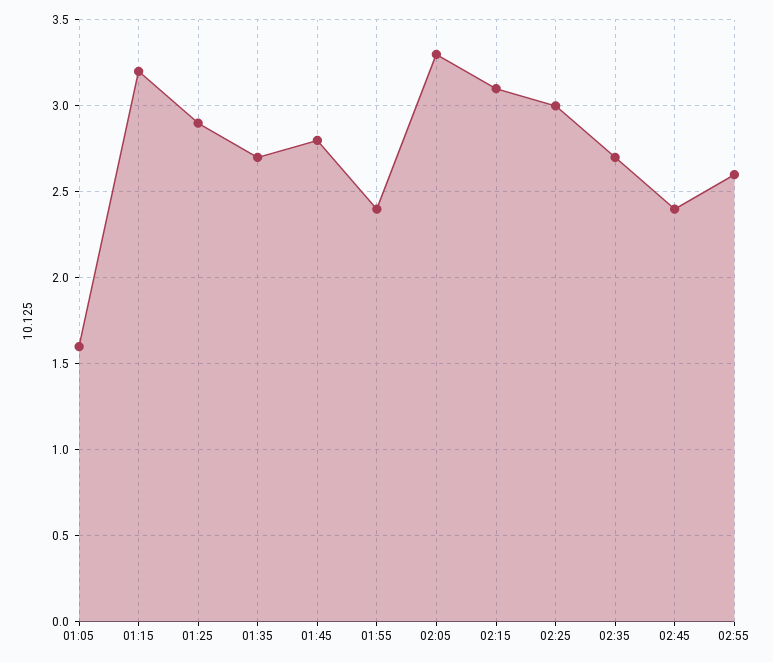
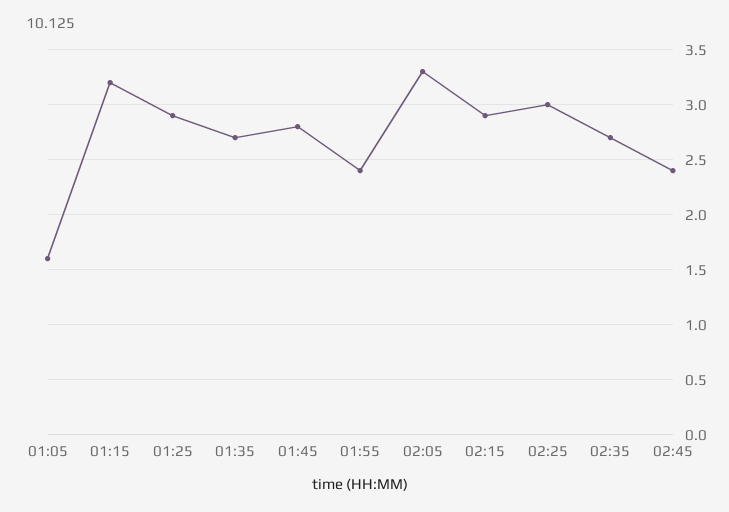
  {
    "01:05": 1.6,
    "01:15": 3.2,
    "01:25": 2.9,
    "01:35": 2.7,
    "01:45": 2.8,
    "01:55": 2.4,
    "02:05": 3.3,
-   "02:15": 3.1,
+   "02:15": 2.9,
    "02:25": 3,
    "02:35": 2.7,
-   "02:45": 2.4,
+   "02:45": 2.4
-   "02:55": 2.6
  }

